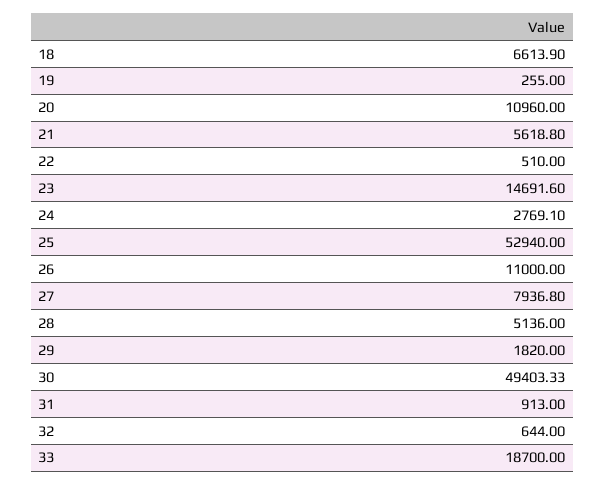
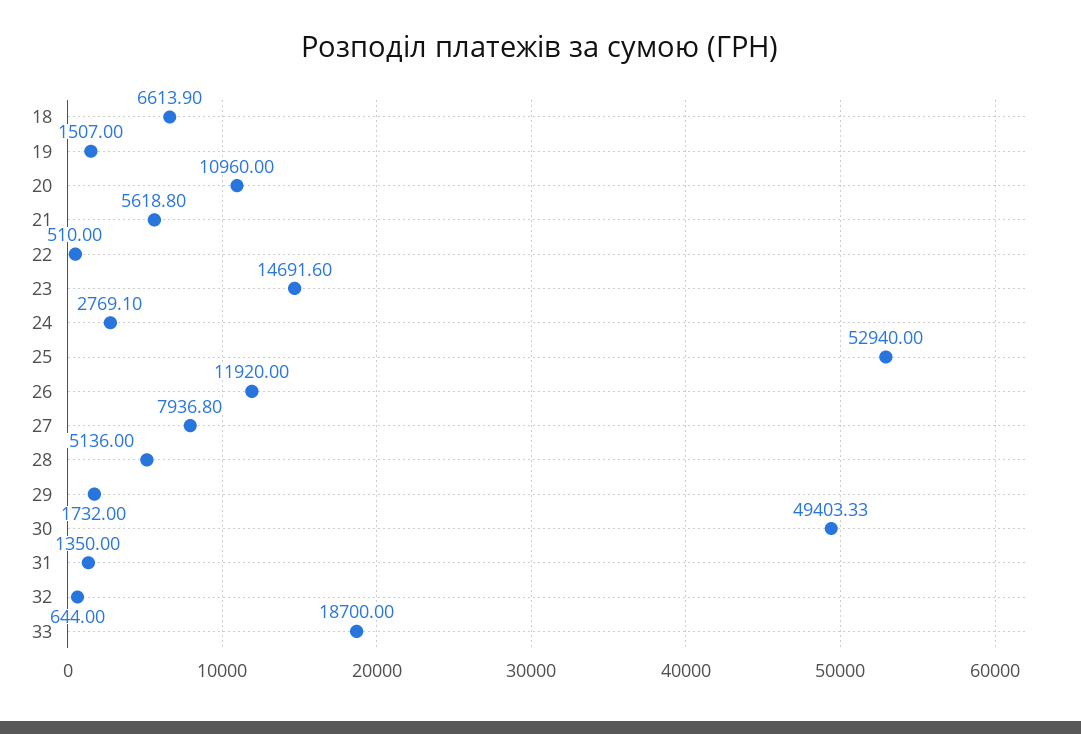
  {
    "18": 6613.9,
-   "19": 255,
+   "19": 1507,
    "20": 10960,
    "21": 5618.8,
    "22": 510,
    "23": 14691.6,
    "24": 2769.1,
    "25": 52940,
-   "26": 11000,
+   "26": 11920,
    "27": 7936.8,
    "28": 5136,
-   "29": 1820,
+   "29": 1732,
    "30": 49403.33,
-   "31": 913,
+   "31": 1350,
    "32": 644,
    "33": 18700
  }

